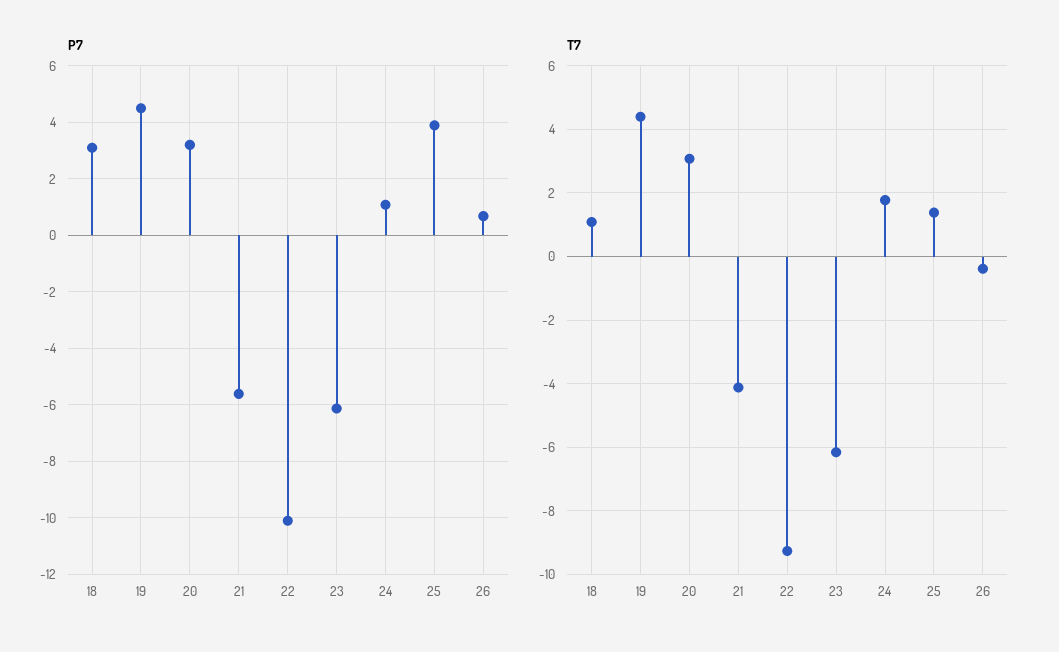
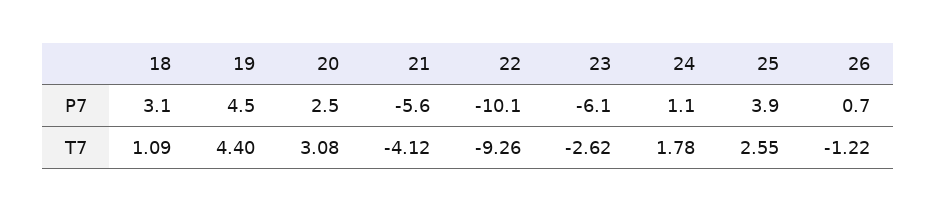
  {
    "P7": {
      "18": 3.1,
      "19": 4.5,
-     "20": 3.25,
+     "20": 2.5,
      "21": -5.6,
      "22": -10.1,
      "23": -6.1,
      "24": 1.1,
      "25": 3.9,
      "26": 0.7
    },
    "T7": {
      "18": 1.09,
      "19": 4.4,
      "20": 3.08,
      "21": -4.12,
      "22": -9.26,
-     "23": -6.2,
+     "23": -2.62,
      "24": 1.78,
-     "25": 1.4,
+     "25": 2.55,
-     "26": -0.4
+     "26": -1.22
    }
  }

